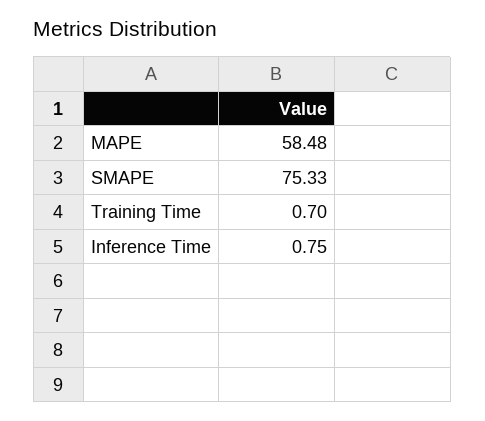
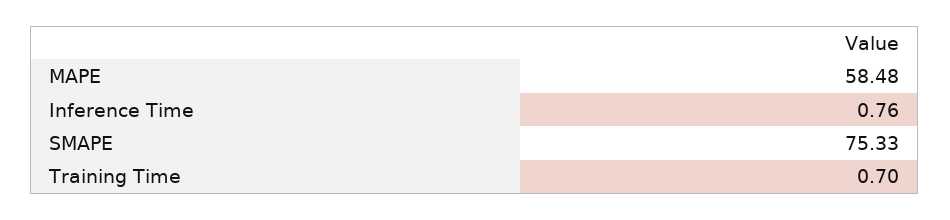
  {
    "MAPE": 58.48,
    "SMAPE": 75.33,
    "Training Time": 0.7,
-   "Inference Time": 0.75
+   "Inference Time": 0.76
  }

